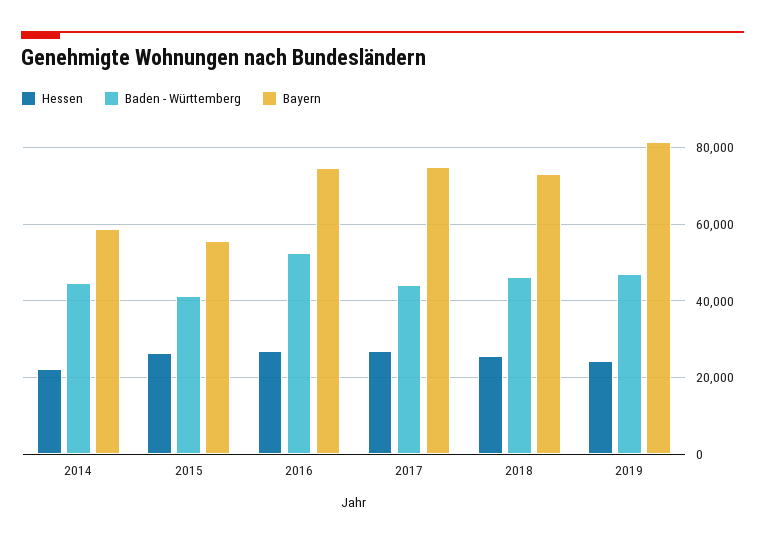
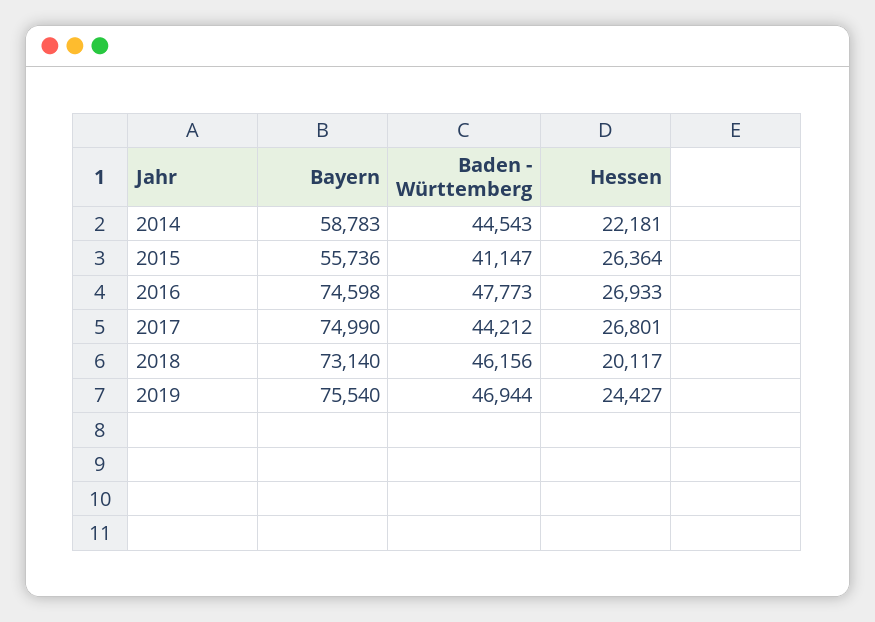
  {
    "Hessen": {
      "2014": 22181,
      "2015": 26364,
      "2016": 26933,
      "2017": 26801,
-     "2018": 26000,
+     "2018": 20117,
      "2019": 24427
    },
    "Baden - Württemberg": {
      "2014": 44543,
      "2015": 41147,
-     "2016": 52000,
+     "2016": 47773,
      "2017": 44212,
      "2018": 46156,
      "2019": 46944
    },
    "Bayern": {
      "2014": 58783,
      "2015": 55736,
      "2016": 74598,
      "2017": 74990,
      "2018": 73140,
-     "2019": 82000
+     "2019": 75540
    }
  }

